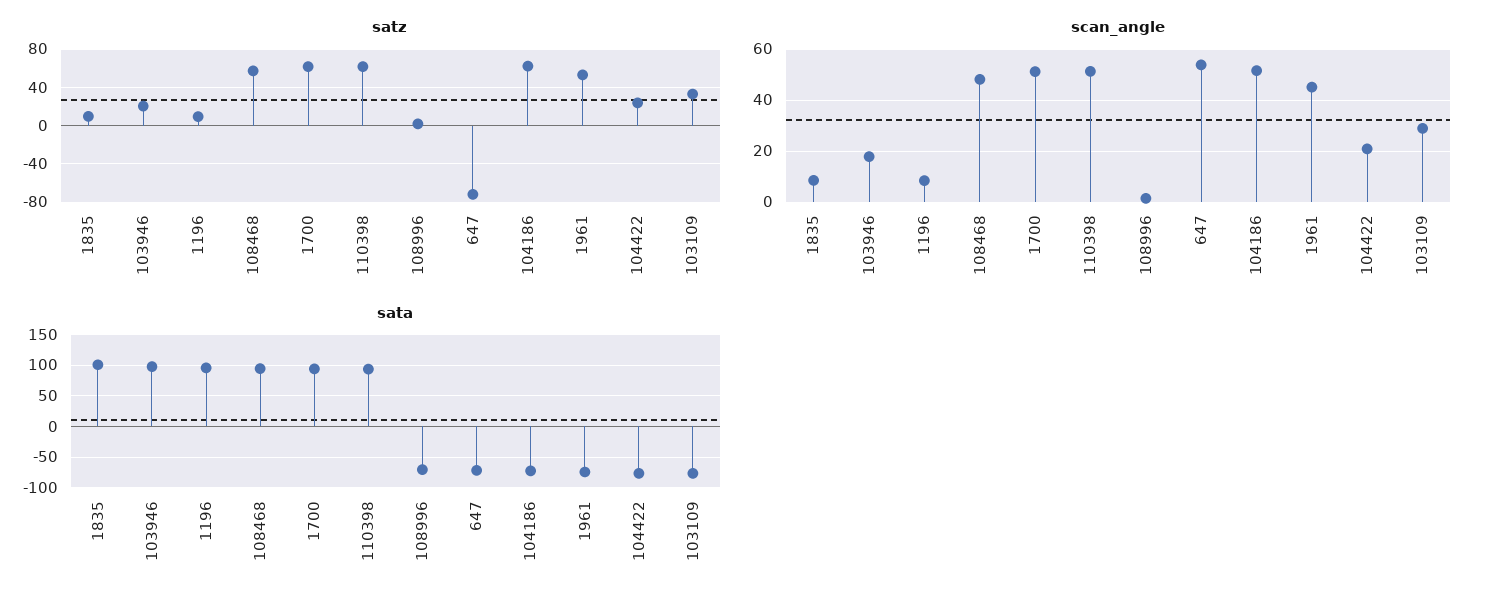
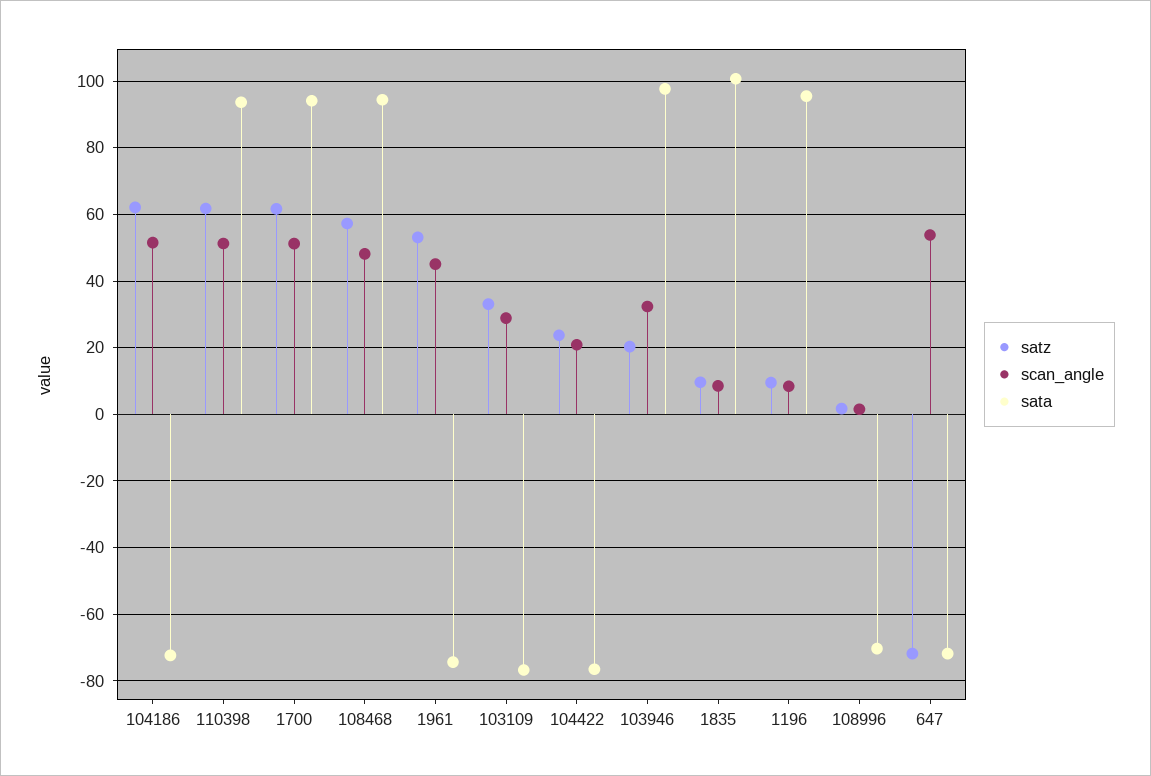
  {
    "satz": {
      "1835": 10,
      "103946": 20,
      "1196": 10,
      "108468": 58,
      "1700": 62,
      "110398": 62,
      "108996": 2,
      "647": -72,
      "104186": 62,
      "1961": 54,
      "104422": 24,
      "103109": 34
    },
    "scan_angle": {
      "1835": 8,
-     "103946": 17.5,
+     "103946": 32,
      "1196": 8,
      "108468": 48,
      "1700": 52,
      "110398": 52,
      "108996": 2,
      "647": 54,
      "104186": 52,
      "1961": 46,
      "104422": 20,
      "103109": 28
    },
    "sata": {
      "1835": 100,
      "103946": 98,
      "1196": 96,
      "108468": 94,
      "1700": 94,
      "110398": 94,
      "108996": -70,
      "647": -72,
      "104186": -72,
      "1961": -74,
      "104422": -76,
      "103109": -76
    }
  }

